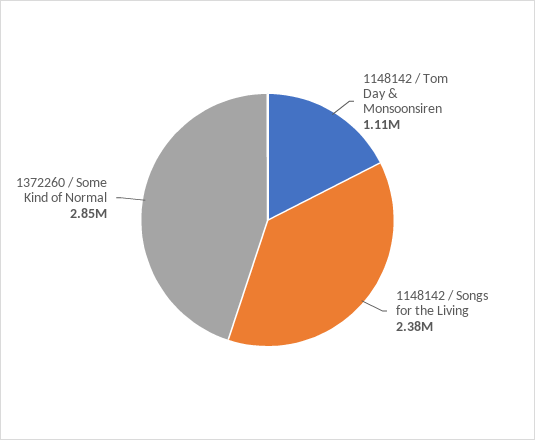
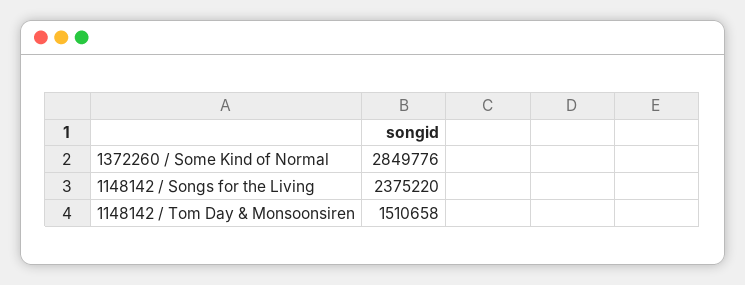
  {
-   "1148142 / Tom Day & Monsoonsiren": 1110000,
+   "1148142 / Tom Day & Monsoonsiren": 1510658,
    "1148142 / Songs for the Living": 2375220,
    "1372260 / Some Kind of Normal": 2849776
  }

